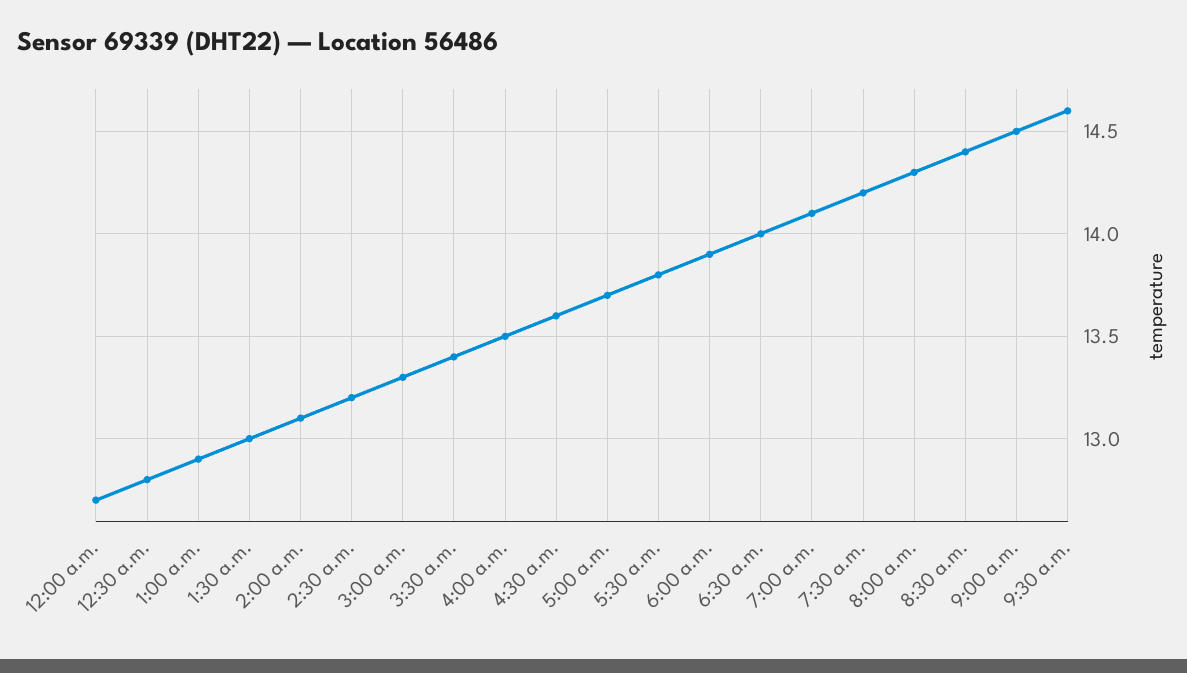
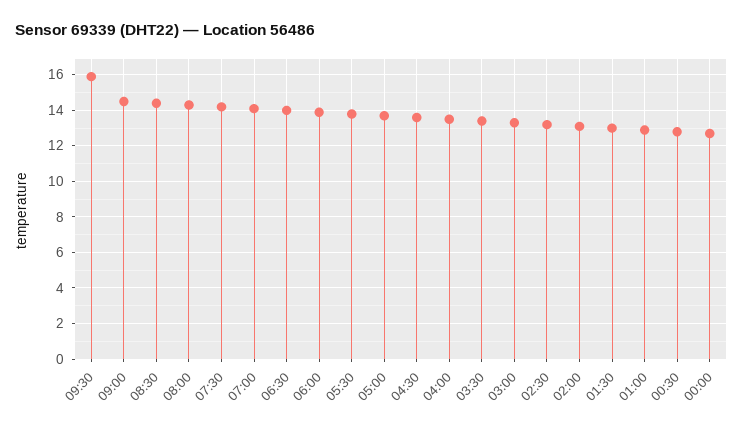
  {
    "12:00 a.m.": 12.7,
    "12:30 a.m.": 12.8,
    "1:00 a.m.": 12.9,
    "1:30 a.m.": 13,
    "2:00 a.m.": 13.1,
    "2:30 a.m.": 13.2,
    "3:00 a.m.": 13.3,
    "3:30 a.m.": 13.4,
    "4:00 a.m.": 13.5,
    "4:30 a.m.": 13.6,
    "5:00 a.m.": 13.7,
    "5:30 a.m.": 13.8,
    "6:00 a.m.": 13.9,
    "6:30 a.m.": 14,
    "7:00 a.m.": 14.1,
    "7:30 a.m.": 14.2,
    "8:00 a.m.": 14.3,
    "8:30 a.m.": 14.4,
    "9:00 a.m.": 14.5,
-   "9:30 a.m.": 14.6
+   "9:30 a.m.": 16
  }

